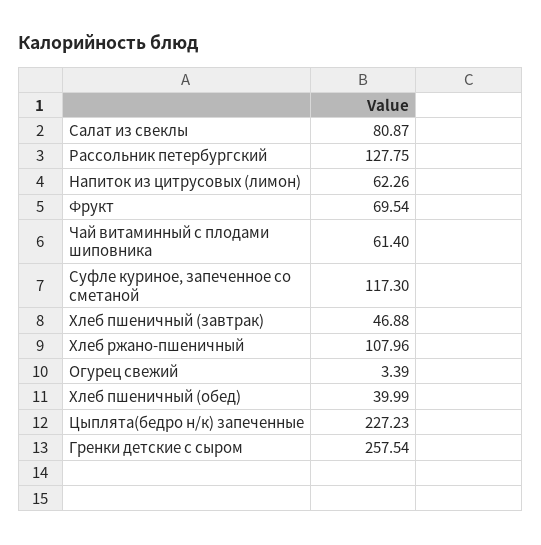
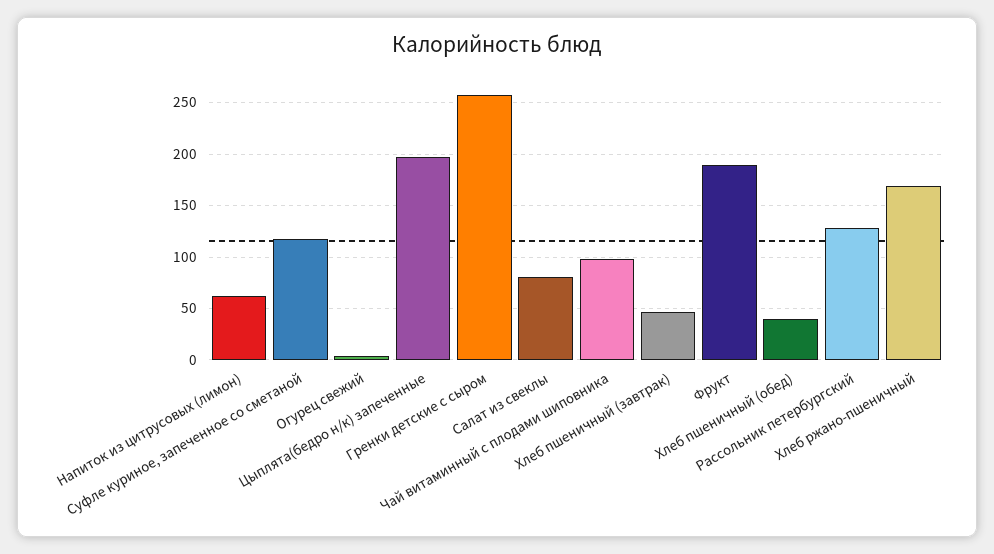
  {
    "Салат из свеклы": 80.87,
    "Рассольник петербургский": 127.75,
    "Напиток из цитрусовых (лимон)": 62.26,
-   "Фрукт": 69.54,
+   "Фрукт": 190,
-   "Чай витаминный с плодами шиповника": 61.4,
+   "Чай витаминный с плодами шиповника": 100,
    "Суфле куриное, запеченное со сметаной": 117.3,
    "Хлеб пшеничный (завтрак)": 46.88,
-   "Хлеб ржано-пшеничный": 107.96,
+   "Хлеб ржано-пшеничный": 170,
    "Огурец свежий": 3.39,
    "Хлеб пшеничный (обед)": 39.99,
-   "Цыплята(бедро н/к) запеченные": 227.23,
+   "Цыплята(бедро н/к) запеченные": 200,
    "Гренки детские с сыром": 257.54
  }

